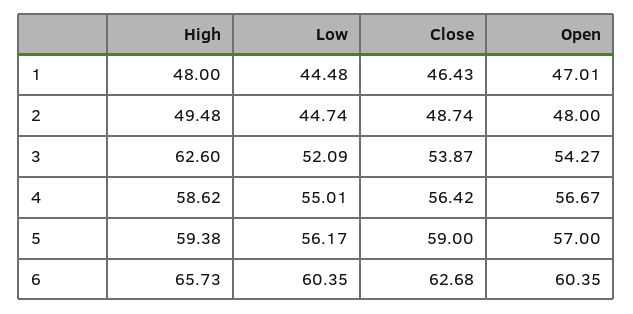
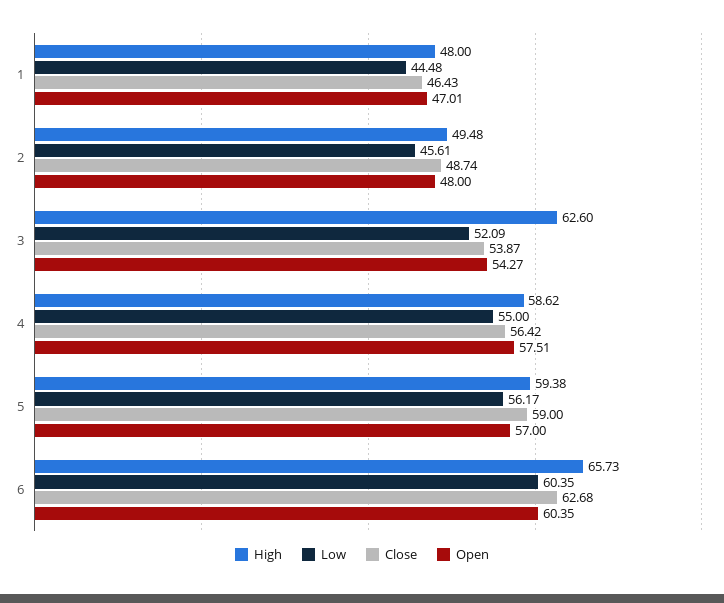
  {
    "High": {
      "1": 48,
      "2": 49.48,
      "3": 62.6,
      "4": 58.62,
      "5": 59.38,
      "6": 65.73
    },
    "Low": {
      "1": 44.48,
-     "2": 44.74,
+     "2": 45.61,
      "3": 52.09,
-     "4": 55.01,
+     "4": 55,
      "5": 56.17,
      "6": 60.35
    },
    "Close": {
      "1": 46.43,
      "2": 48.74,
      "3": 53.87,
      "4": 56.42,
      "5": 59,
      "6": 62.68
    },
    "Open": {
      "1": 47.01,
      "2": 48,
      "3": 54.27,
-     "4": 56.67,
+     "4": 57.51,
      "5": 57,
      "6": 60.35
    }
  }

